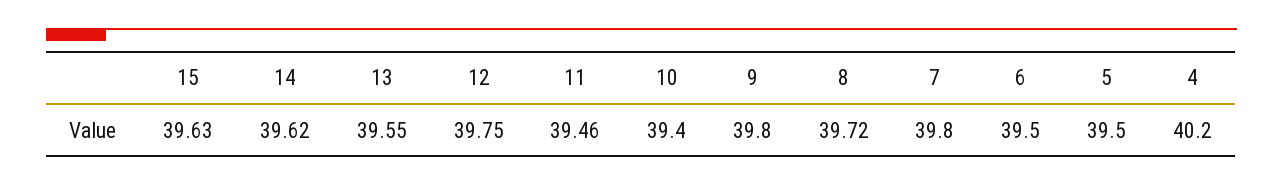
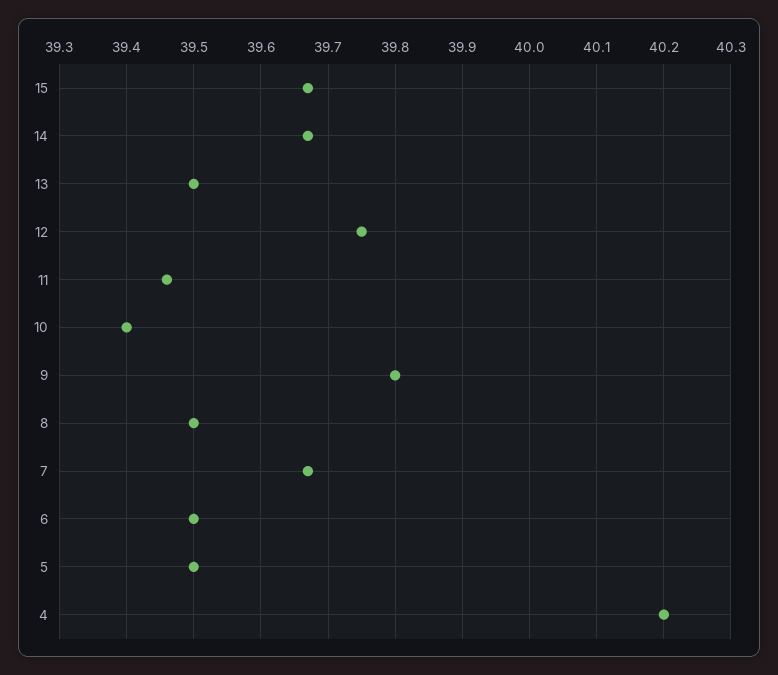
  {
-   "15": 39.63,
+   "15": 39.67,
-   "14": 39.62,
+   "14": 39.67,
-   "13": 39.55,
+   "13": 39.5,
    "12": 39.75,
    "11": 39.46,
    "10": 39.4,
    "9": 39.8,
-   "8": 39.72,
+   "8": 39.5,
-   "7": 39.8,
+   "7": 39.67,
    "6": 39.5,
    "5": 39.5,
    "4": 40.2
  }

